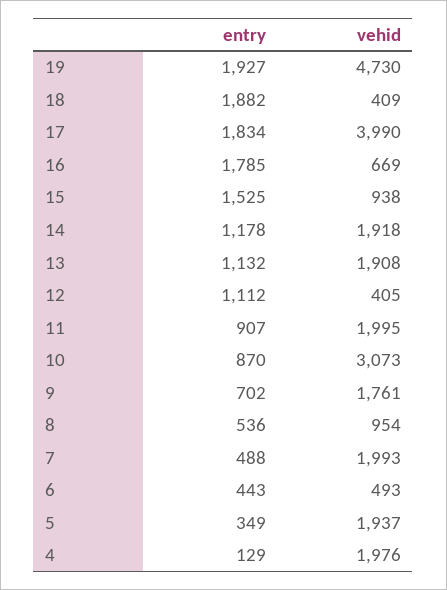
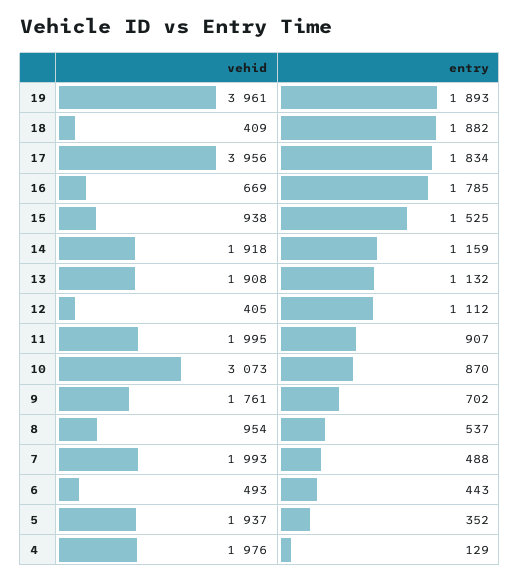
  {
    "entry": {
-     "19": 1927,
+     "19": 1893,
      "18": 1882,
      "17": 1834,
      "16": 1785,
      "15": 1525,
-     "14": 1178,
+     "14": 1159,
      "13": 1132,
      "12": 1112,
      "11": 907,
      "10": 870,
      "9": 702,
-     "8": 536,
+     "8": 537,
      "7": 488,
      "6": 443,
-     "5": 349,
+     "5": 352,
      "4": 129
    },
    "vehid": {
-     "19": 4730,
+     "19": 3961,
      "18": 409,
-     "17": 3990,
+     "17": 3956,
      "16": 669,
      "15": 938,
      "14": 1918,
      "13": 1908,
      "12": 405,
      "11": 1995,
      "10": 3073,
      "9": 1761,
      "8": 954,
      "7": 1993,
      "6": 493,
      "5": 1937,
      "4": 1976
    }
  }

